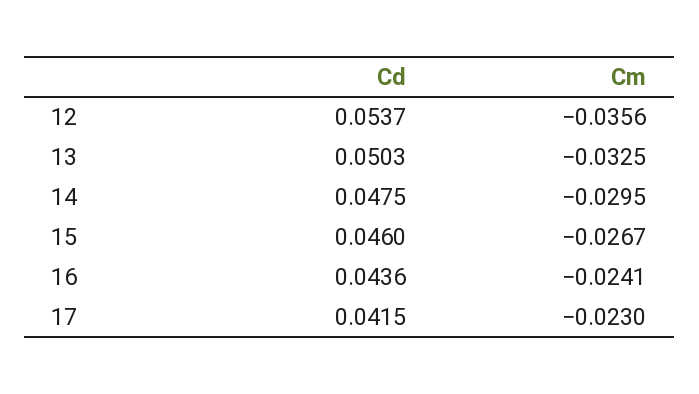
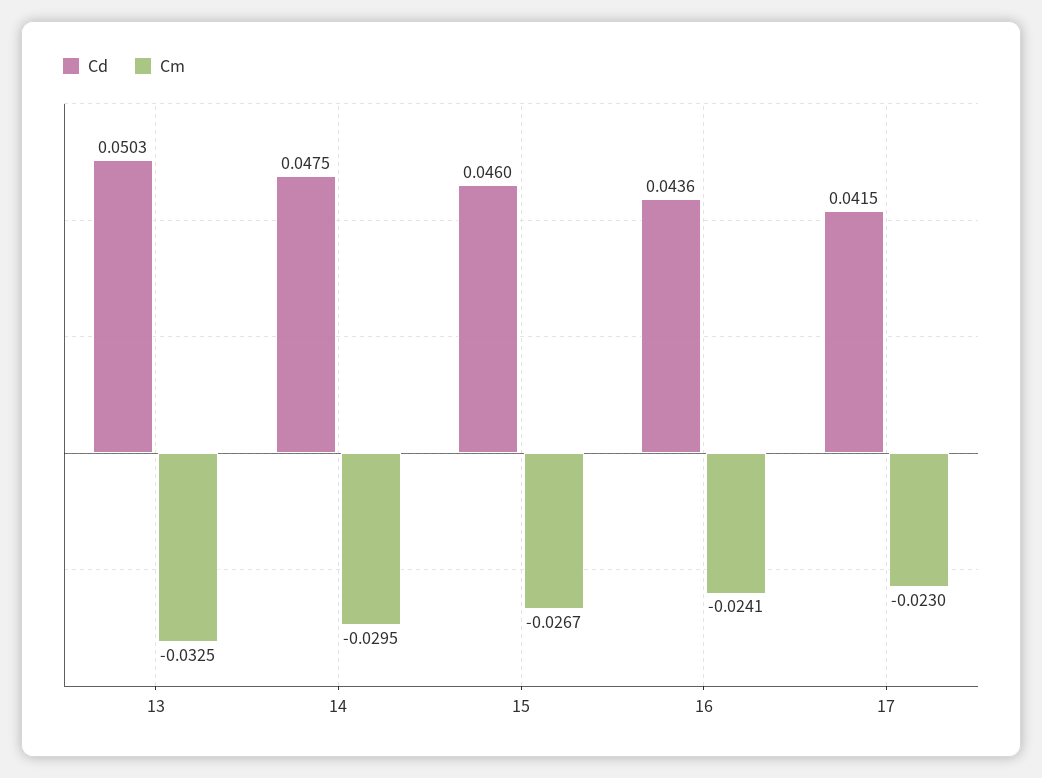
  {
    "Cd": {
-     "12": 0.0537,
      "13": 0.0503,
      "14": 0.0475,
      "15": 0.046,
      "16": 0.0436,
      "17": 0.0415
    },
    "Cm": {
-     "12": -0.0356,
      "13": -0.0325,
      "14": -0.0295,
      "15": -0.0267,
      "16": -0.0241,
      "17": -0.023
    }
  }

